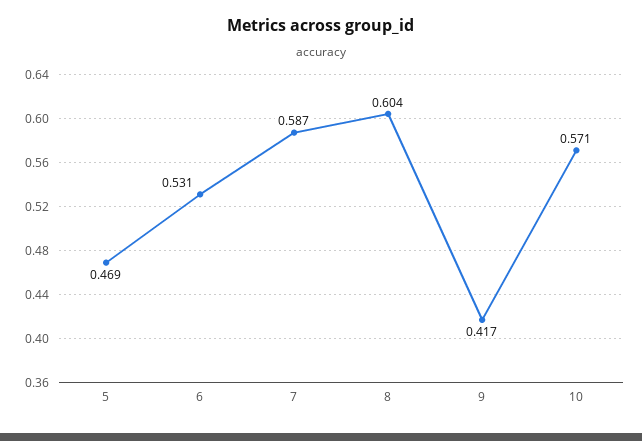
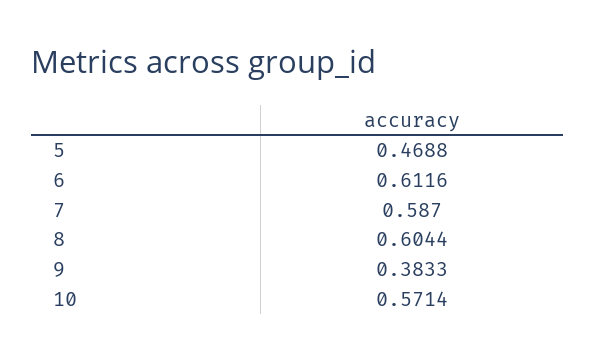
  {
    "5": 0.4688,
-   "6": 0.531,
+   "6": 0.6116,
    "7": 0.587,
    "8": 0.6044,
-   "9": 0.417,
+   "9": 0.3833,
    "10": 0.5714
  }

